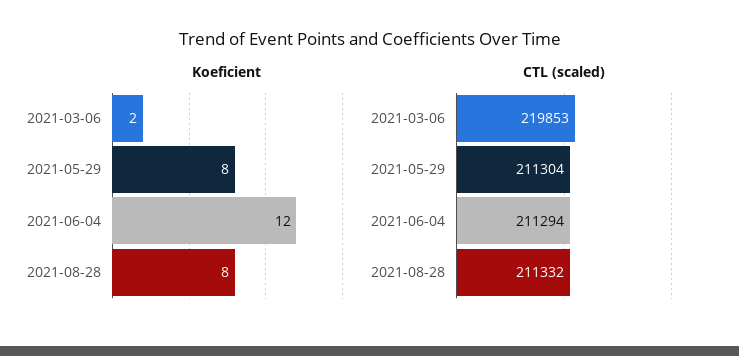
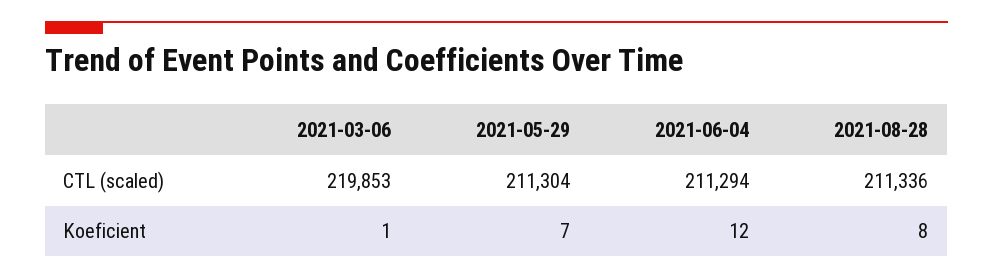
  {
    "Koeficient": {
-     "2021-03-06": 2,
+     "2021-03-06": 1,
-     "2021-05-29": 8,
+     "2021-05-29": 7,
      "2021-06-04": 12,
      "2021-08-28": 8
    },
    "CTL (scaled)": {
      "2021-03-06": 219853,
      "2021-05-29": 211304,
      "2021-06-04": 211294,
-     "2021-08-28": 211332
+     "2021-08-28": 211336
    }
  }

